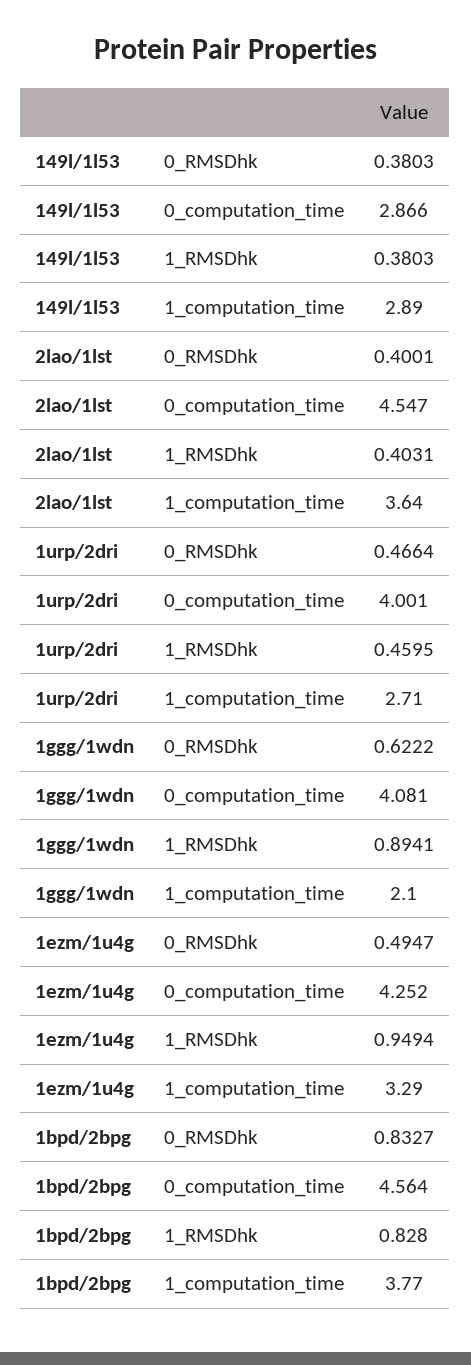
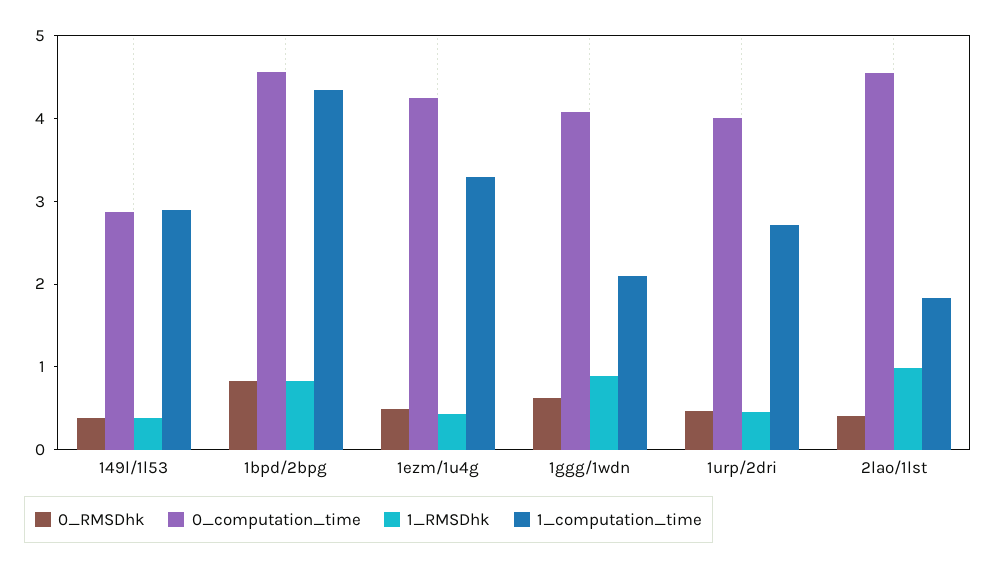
  {
    "0_RMSDhk": {
      "149l/1l53": 0.3803,
      "2lao/1lst": 0.4001,
      "1urp/2dri": 0.4664,
      "1ggg/1wdn": 0.6222,
      "1ezm/1u4g": 0.4947,
      "1bpd/2bpg": 0.8327
    },
    "0_computation_time": {
      "149l/1l53": 2.866,
      "2lao/1lst": 4.547,
      "1urp/2dri": 4.001,
      "1ggg/1wdn": 4.081,
      "1ezm/1u4g": 4.252,
      "1bpd/2bpg": 4.564
    },
    "1_RMSDhk": {
      "149l/1l53": 0.3803,
-     "2lao/1lst": 0.4031,
+     "2lao/1lst": 1,
      "1urp/2dri": 0.4595,
      "1ggg/1wdn": 0.8941,
-     "1ezm/1u4g": 0.9494,
+     "1ezm/1u4g": 0.4,
      "1bpd/2bpg": 0.828
    },
    "1_computation_time": {
      "149l/1l53": 2.89,
-     "2lao/1lst": 3.64,
+     "2lao/1lst": 1.8,
      "1urp/2dri": 2.71,
      "1ggg/1wdn": 2.1,
      "1ezm/1u4g": 3.29,
-     "1bpd/2bpg": 3.77
+     "1bpd/2bpg": 4.4
    }
  }

